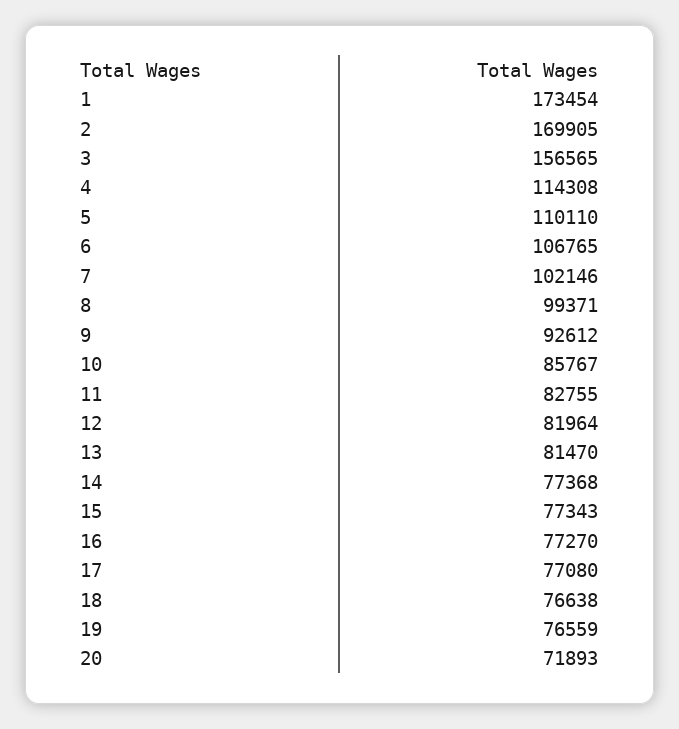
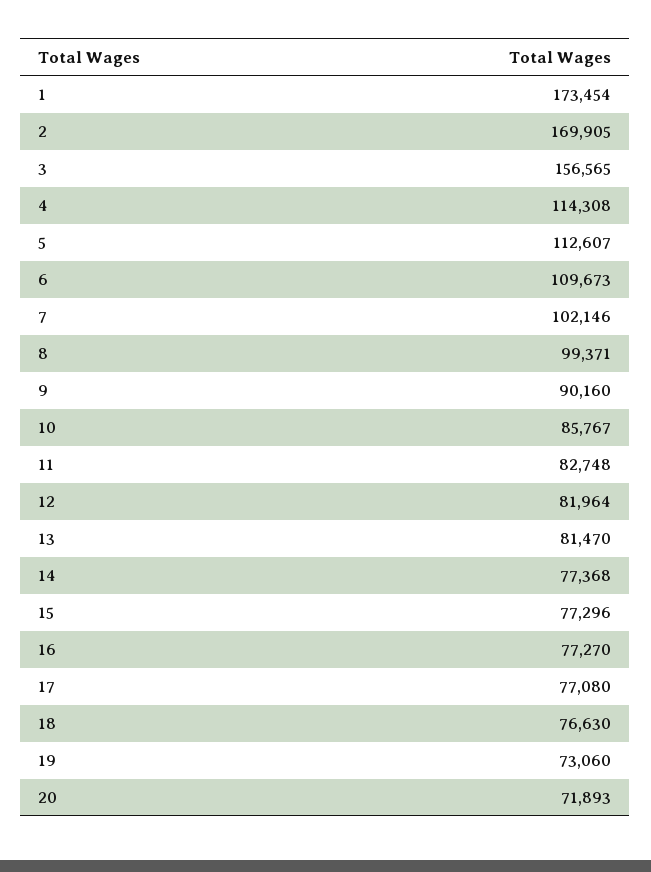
  {
    "1": 173454,
    "2": 169905,
    "3": 156565,
    "4": 114308,
-   "5": 110110,
+   "5": 112607,
-   "6": 106765,
+   "6": 109673,
    "7": 102146,
    "8": 99371,
-   "9": 92612,
+   "9": 90160,
    "10": 85767,
-   "11": 82755,
+   "11": 82748,
    "12": 81964,
    "13": 81470,
    "14": 77368,
-   "15": 77343,
+   "15": 77296,
    "16": 77270,
    "17": 77080,
-   "18": 76638,
+   "18": 76630,
-   "19": 76559,
+   "19": 73060,
    "20": 71893
  }

